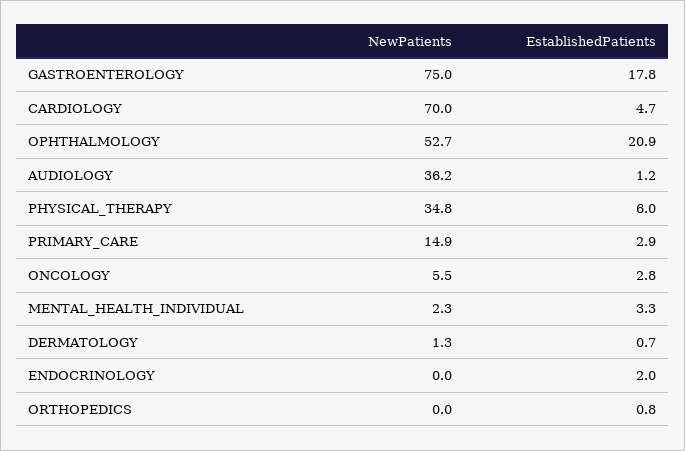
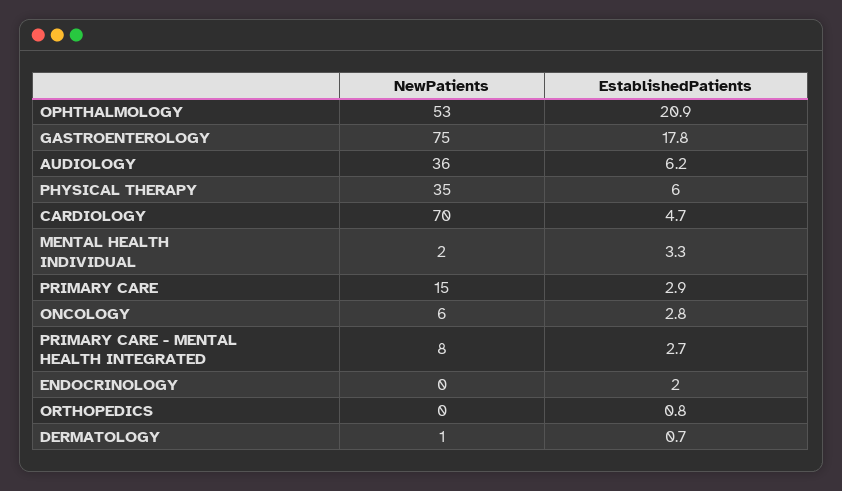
  {
    "NewPatients": {
      "GASTROENTEROLOGY": 75,
      "CARDIOLOGY": 70,
      "OPHTHALMOLOGY": 52.7,
      "AUDIOLOGY": 36.2,
      "PHYSICAL_THERAPY": 34.8,
      "PRIMARY_CARE": 14.9,
      "ONCOLOGY": 5.5,
      "MENTAL_HEALTH_INDIVIDUAL": 2.3,
      "DERMATOLOGY": 1.3,
      "ENDOCRINOLOGY": 0,
-     "ORTHOPEDICS": 0
+     "ORTHOPEDICS": 0,
+     "PRIMARY CARE - MENTAL HEALTH INTEGRATED": 8
    },
    "EstablishedPatients": {
      "GASTROENTEROLOGY": 17.8,
      "CARDIOLOGY": 4.7,
      "OPHTHALMOLOGY": 20.9,
-     "AUDIOLOGY": 1.2,
+     "AUDIOLOGY": 6.2,
      "PHYSICAL_THERAPY": 6,
      "PRIMARY_CARE": 2.9,
      "ONCOLOGY": 2.8,
      "MENTAL_HEALTH_INDIVIDUAL": 3.3,
      "DERMATOLOGY": 0.7,
      "ENDOCRINOLOGY": 2,
-     "ORTHOPEDICS": 0.8
+     "ORTHOPEDICS": 0.8,
+     "PRIMARY CARE - MENTAL HEALTH INTEGRATED": 2.7
    }
  }

